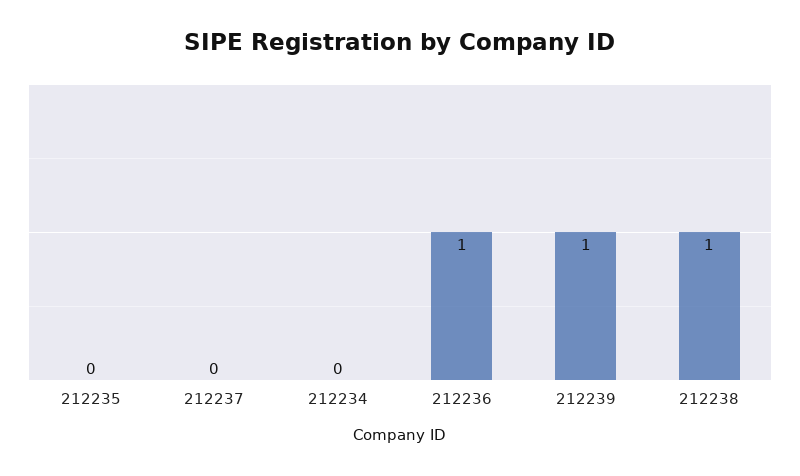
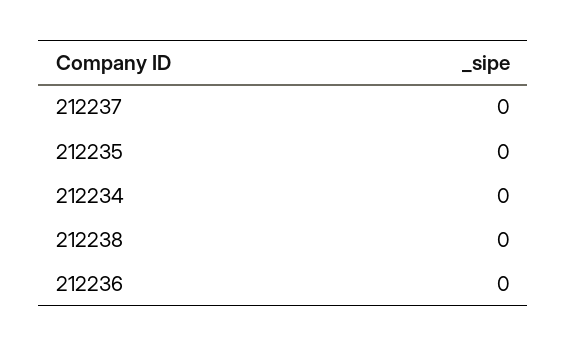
  {
    "212235": 0,
    "212237": 0,
    "212234": 0,
-   "212236": 1,
+   "212236": 0,
-   "212239": 1,
-   "212238": 1
+   "212238": 0
  }

